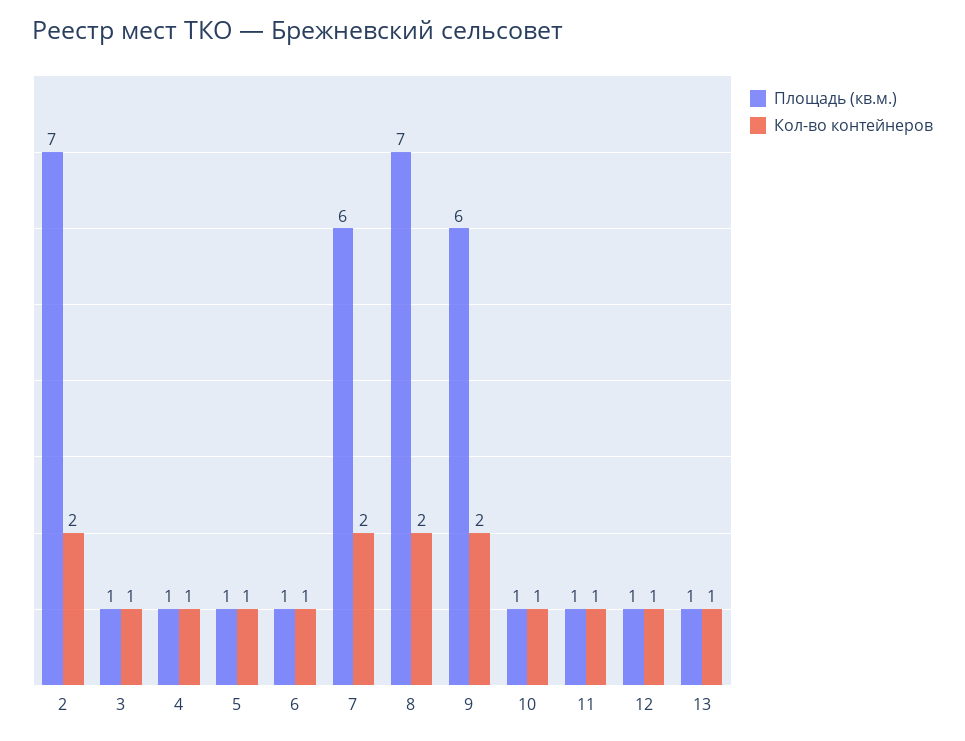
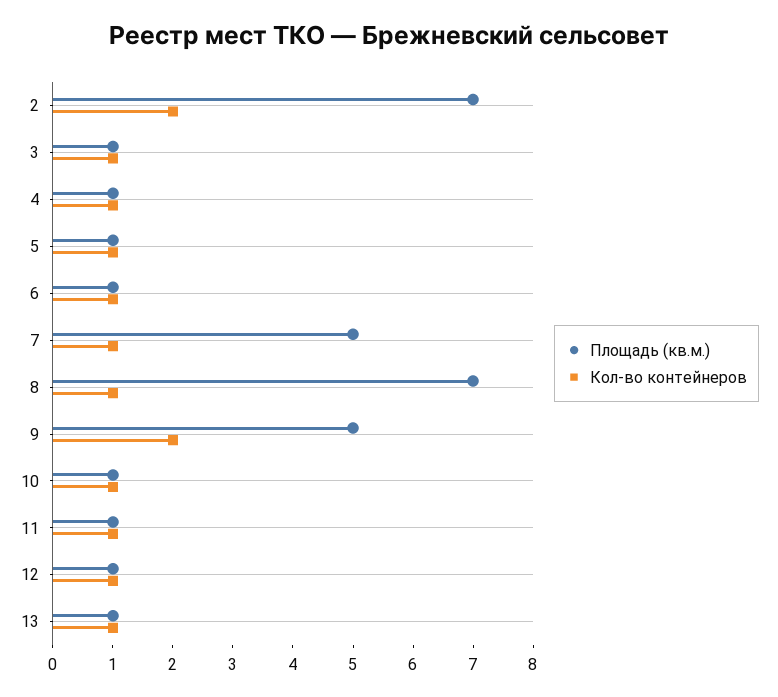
  {
    "Площадь (кв.м.)": {
      "2": 7,
      "3": 1,
      "4": 1,
      "5": 1,
      "6": 1,
-     "7": 6,
+     "7": 5,
      "8": 7,
-     "9": 6,
+     "9": 5,
      "10": 1,
      "11": 1,
      "12": 1,
      "13": 1
    },
    "Кол-во контейнеров": {
      "2": 2,
      "3": 1,
      "4": 1,
      "5": 1,
      "6": 1,
-     "7": 2,
+     "7": 1,
-     "8": 2,
+     "8": 1,
      "9": 2,
      "10": 1,
      "11": 1,
      "12": 1,
      "13": 1
    }
  }

